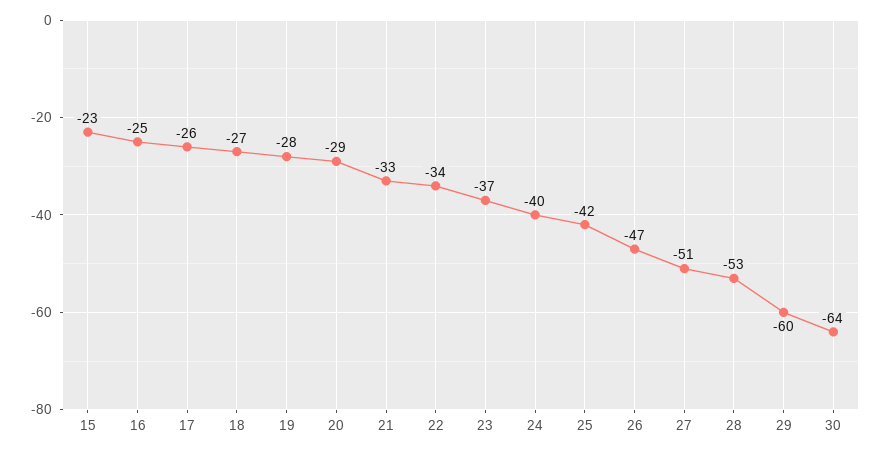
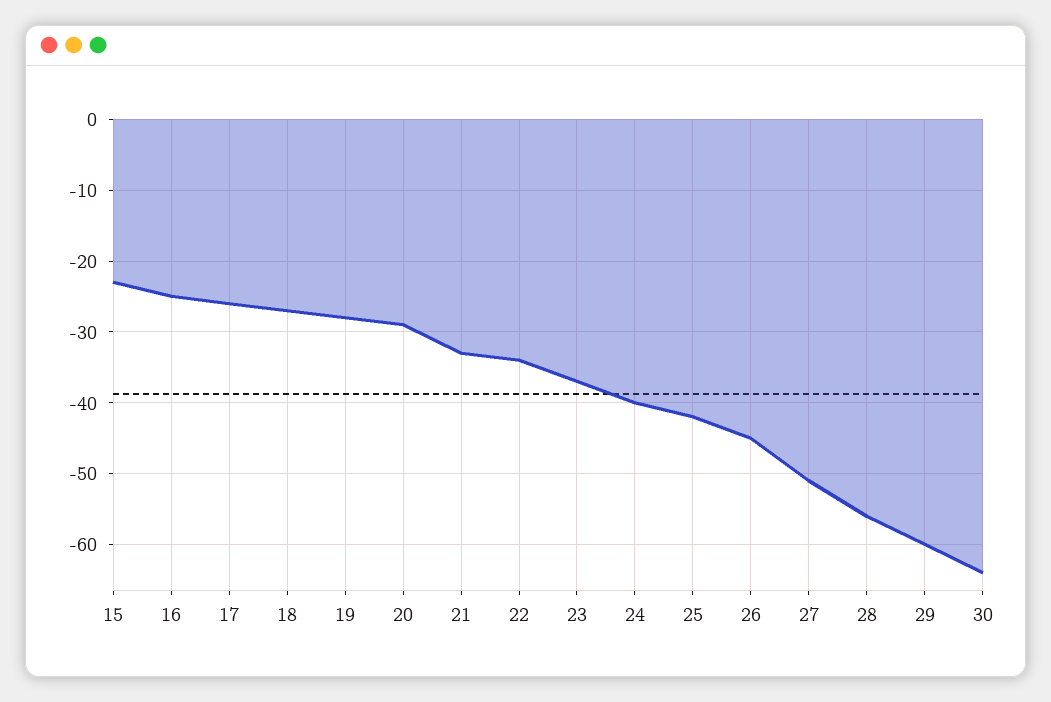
  {
    "15": -23,
    "16": -25,
    "17": -26,
    "18": -27,
    "19": -28,
    "20": -29,
    "21": -33,
    "22": -34,
    "23": -37,
    "24": -40,
    "25": -42,
-   "26": -47,
+   "26": -45,
    "27": -51,
-   "28": -53,
+   "28": -56,
    "29": -60,
    "30": -64
  }

